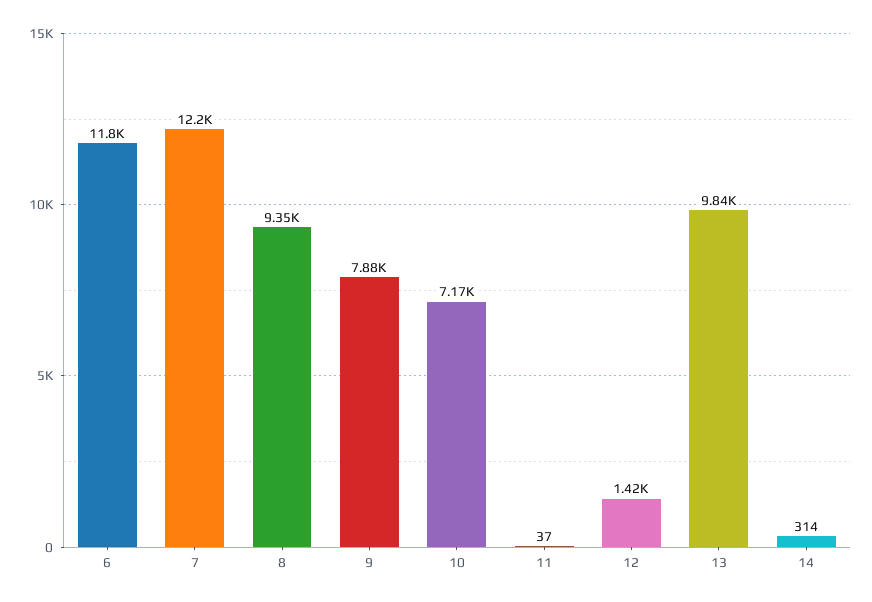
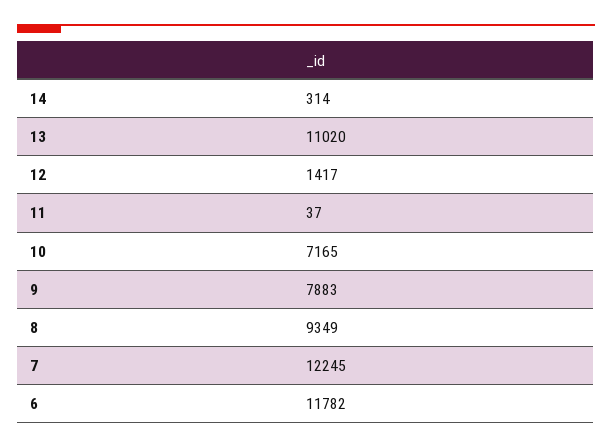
  {
    "6": 11782,
    "7": 12245,
    "8": 9349,
    "9": 7883,
    "10": 7165,
    "11": 37,
    "12": 1417,
-   "13": 9840,
+   "13": 11020,
    "14": 314
  }

